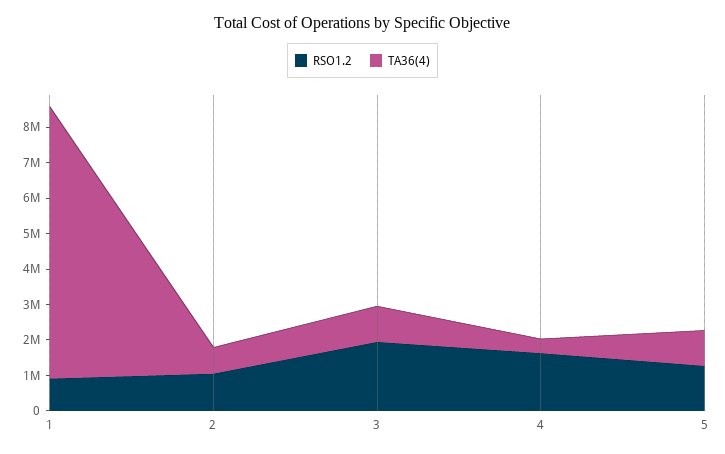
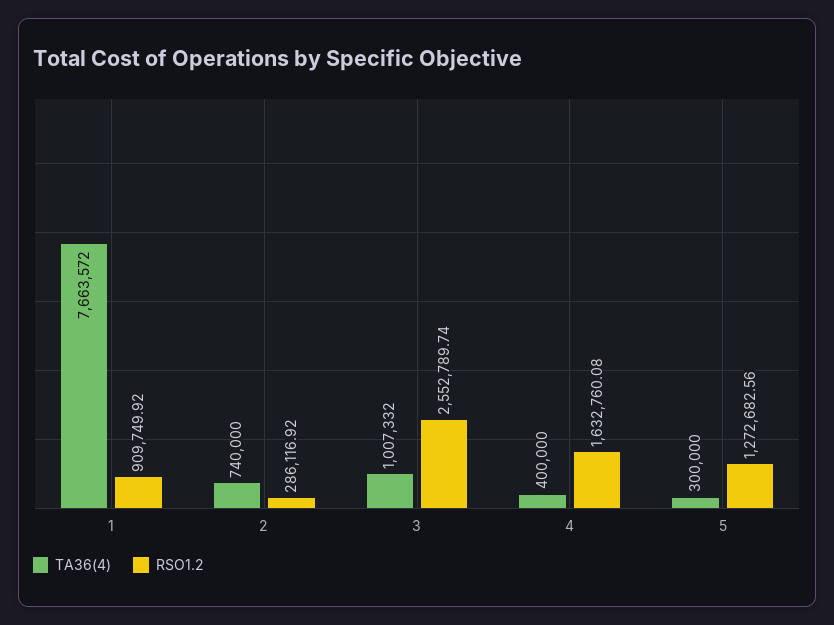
  {
    "RSO1.2": {
      "1": 909749.92,
-     "2": 1000000,
+     "2": 286116.92,
-     "3": 2000000,
+     "3": 2552789.74,
      "4": 1632760.08,
      "5": 1272682.56
    },
    "TA36(4)": {
      "1": 7663572,
      "2": 740000,
      "3": 1007332,
      "4": 400000,
-     "5": 1000000
+     "5": 300000
    }
  }

